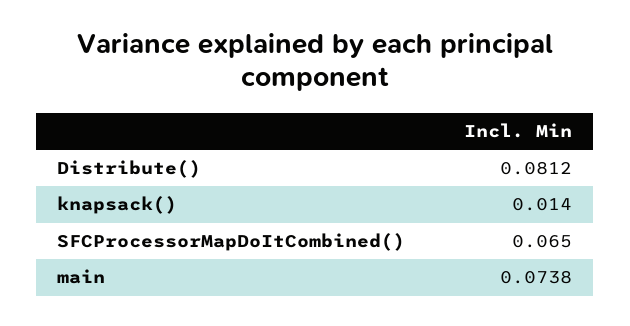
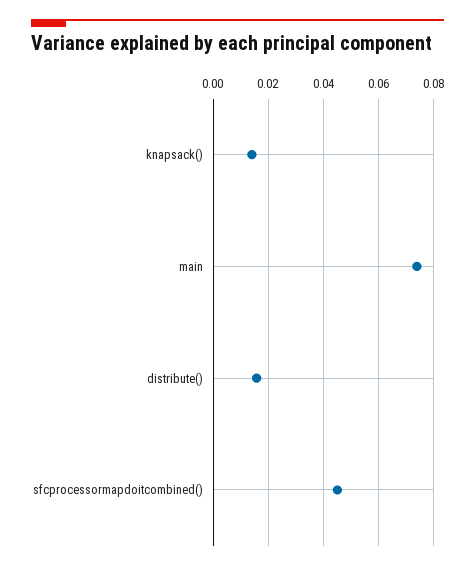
  {
-   "Distribute()": 0.0812,
+   "Distribute()": 0.015,
    "knapsack()": 0.014,
-   "SFCProcessorMapDoItCombined()": 0.065,
+   "SFCProcessorMapDoItCombined()": 0.045,
    "main": 0.0738
  }

